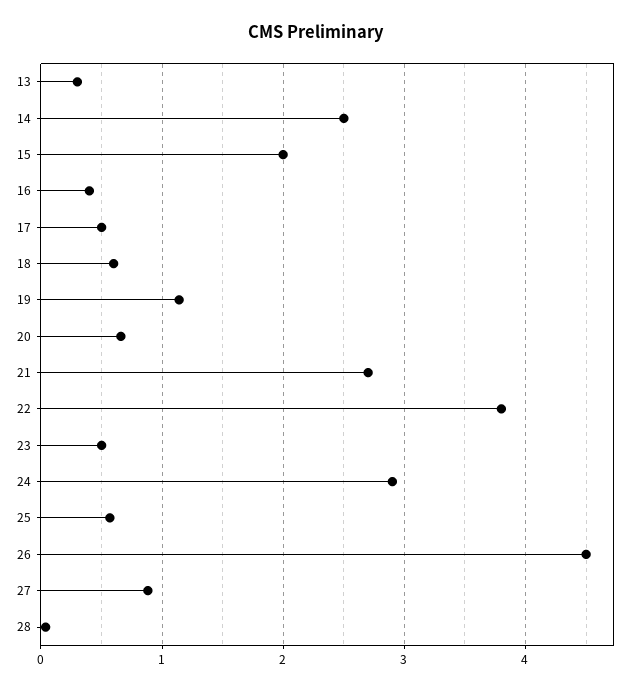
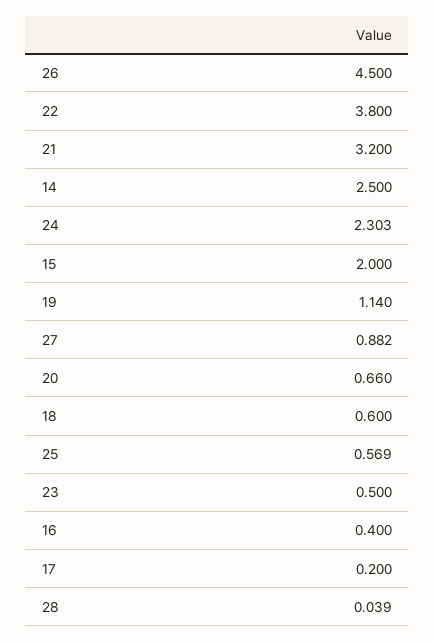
  {
-   "13": 0.3,
    "14": 2.5,
    "15": 2,
    "16": 0.4,
-   "17": 0.5,
+   "17": 0.2,
    "18": 0.6,
    "19": 1.14,
    "20": 0.66,
-   "21": 2.7,
+   "21": 3.2,
    "22": 3.8,
    "23": 0.5,
-   "24": 2.9,
+   "24": 2.303,
    "25": 0.569,
    "26": 4.5,
    "27": 0.882,
    "28": 0.039
  }

